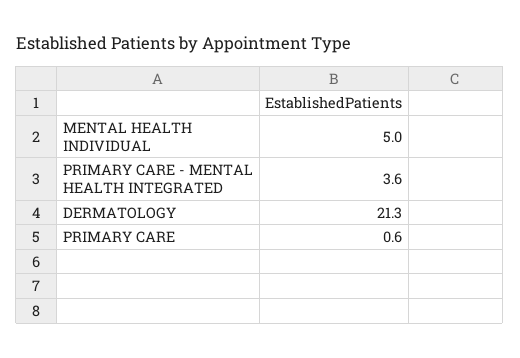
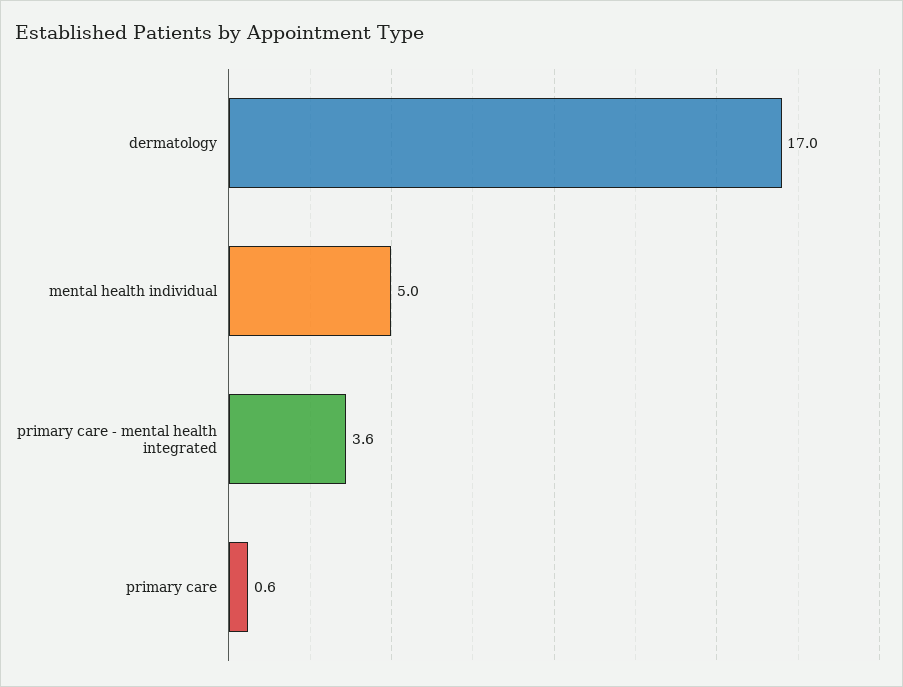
  {
    "MENTAL HEALTH INDIVIDUAL": 5,
    "PRIMARY CARE - MENTAL HEALTH INTEGRATED": 3.6,
-   "DERMATOLOGY": 21.3,
+   "DERMATOLOGY": 17,
    "PRIMARY CARE": 0.6
  }

